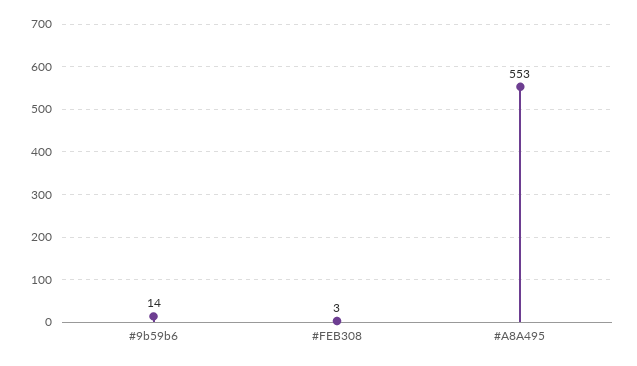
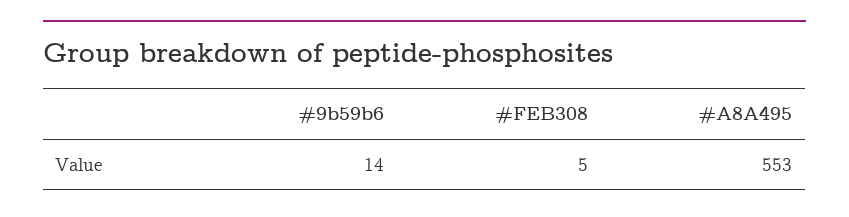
  {
    "#9b59b6": 14,
-   "#FEB308": 3,
+   "#FEB308": 5,
    "#A8A495": 553
  }

